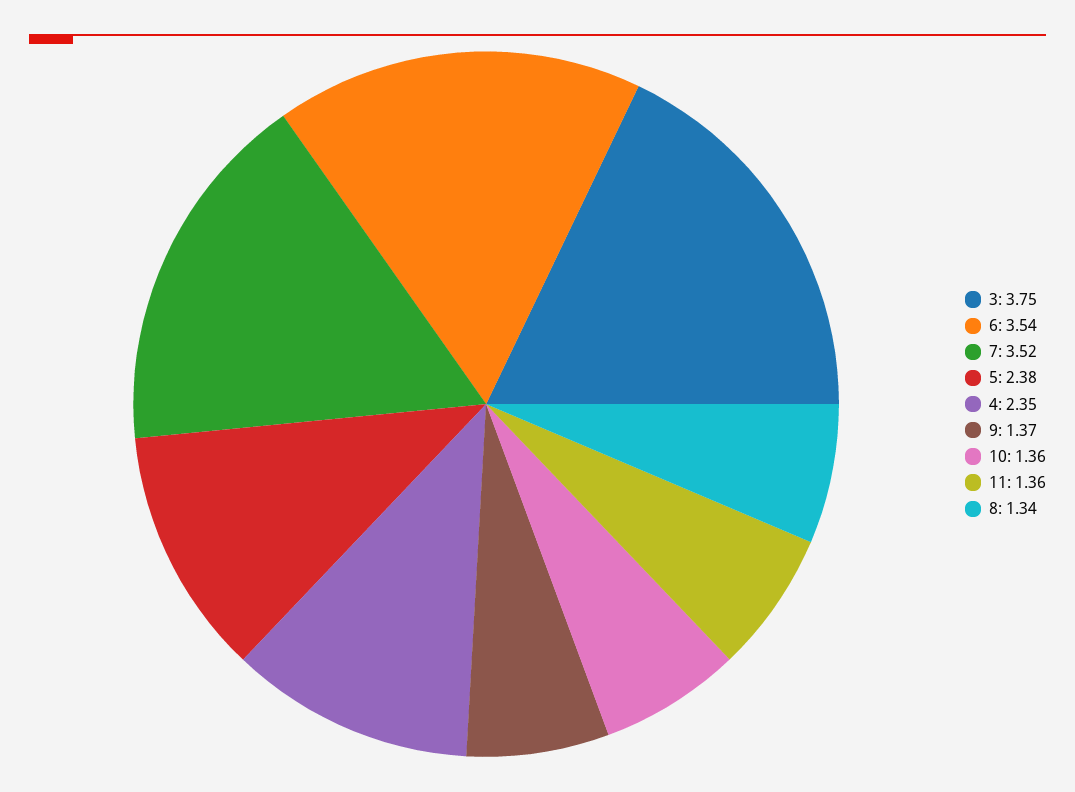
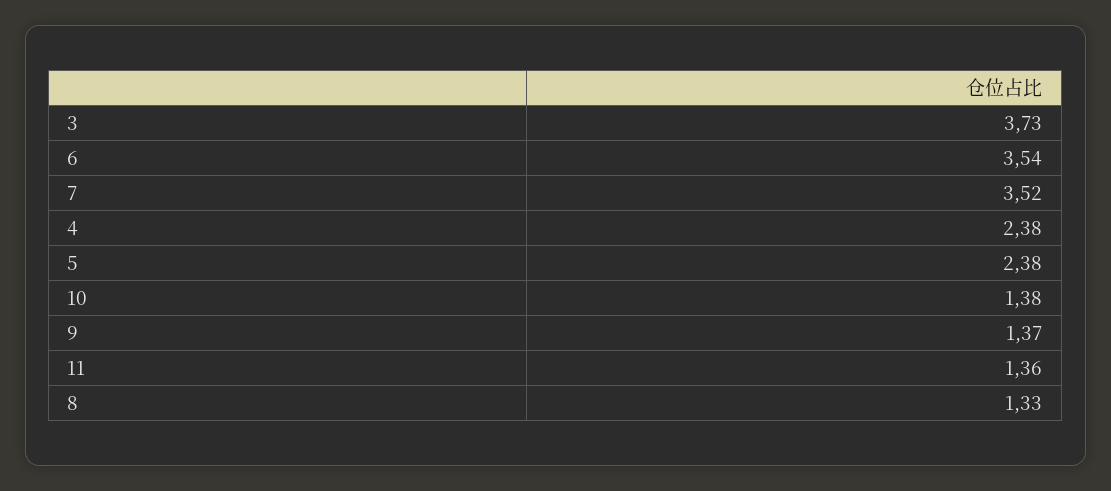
  {
-   "3": 3.75,
+   "3": 3.73,
    "6": 3.54,
    "7": 3.52,
    "5": 2.38,
-   "4": 2.35,
+   "4": 2.38,
    "9": 1.37,
-   "10": 1.36,
+   "10": 1.38,
    "11": 1.36,
-   "8": 1.34
+   "8": 1.33
  }

